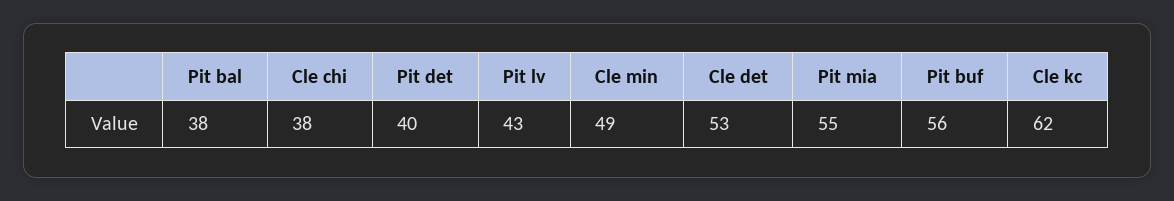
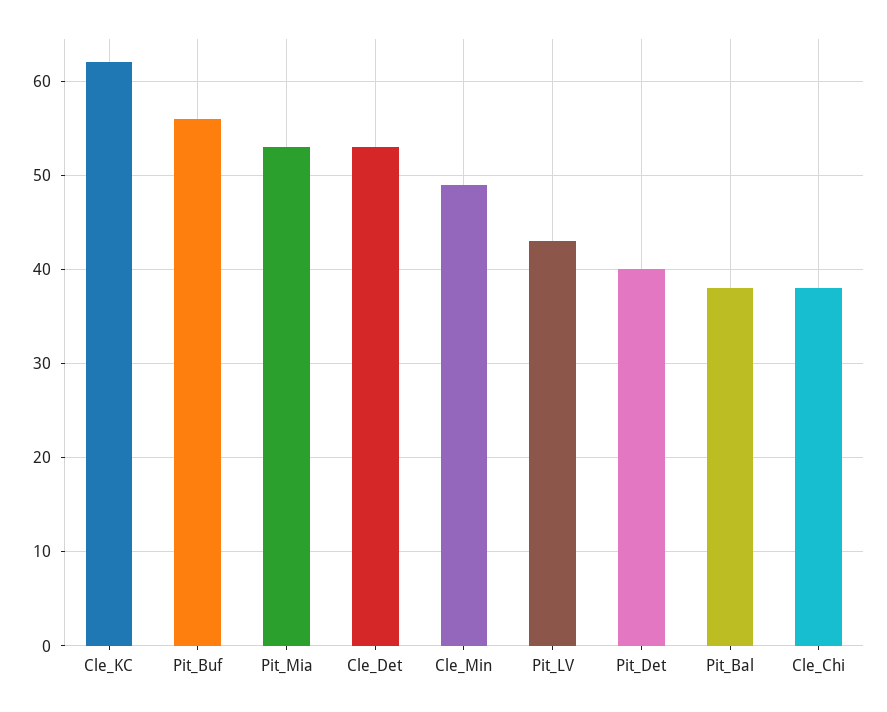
  {
    "Pit bal": 38,
    "Cle chi": 38,
    "Pit det": 40,
    "Pit lv": 43,
    "Cle min": 49,
    "Cle det": 53,
-   "Pit mia": 55,
+   "Pit mia": 53,
    "Pit buf": 56,
    "Cle kc": 62
  }

